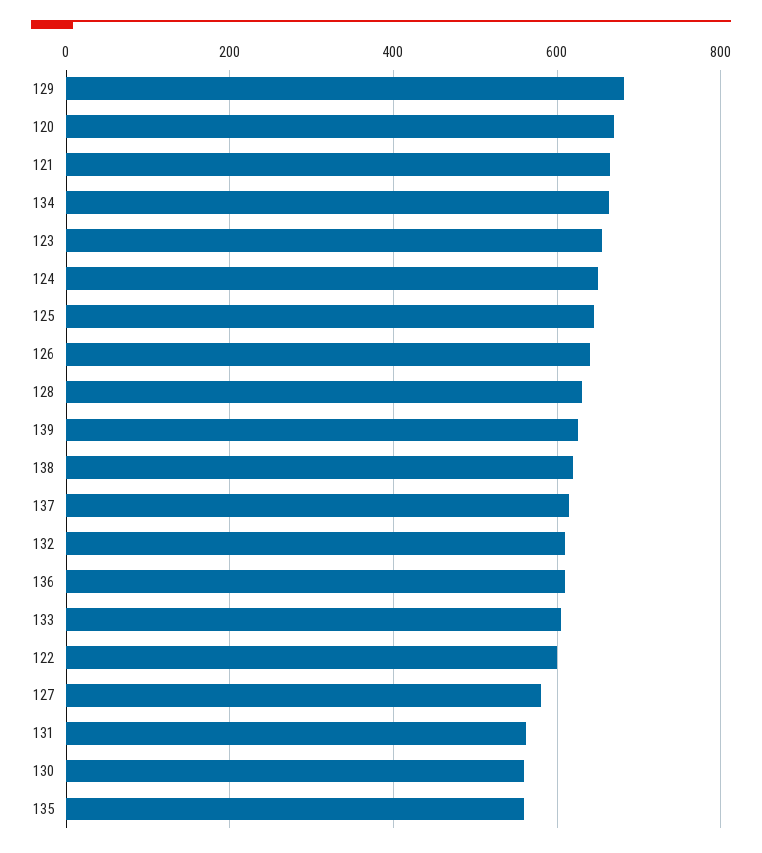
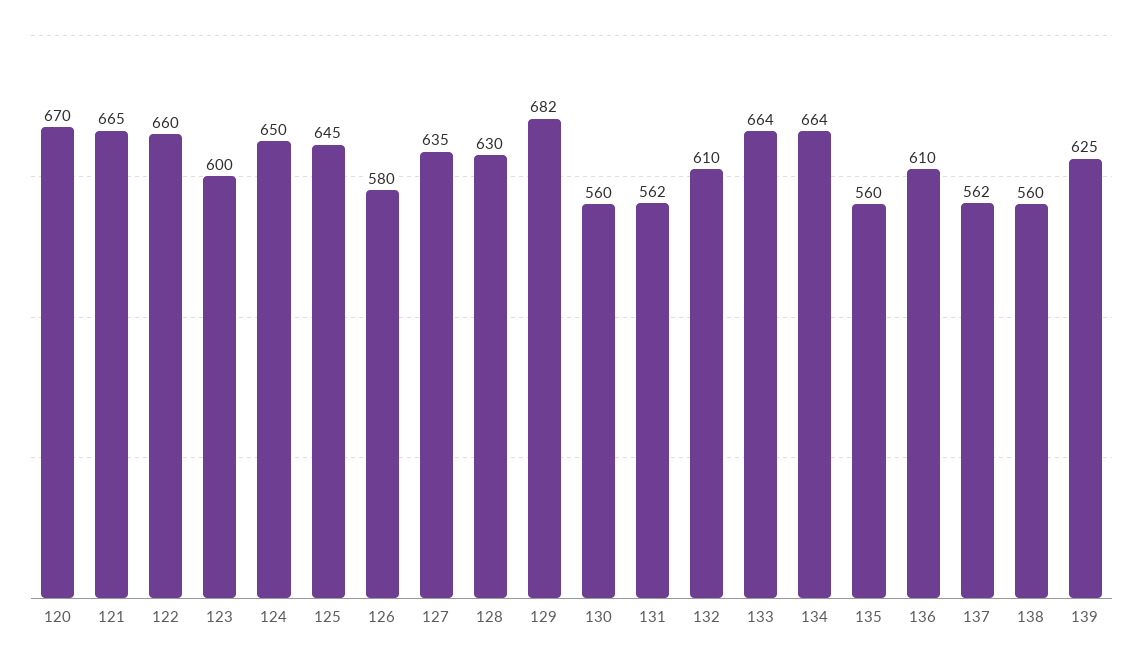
  {
    "129": 682,
    "120": 670,
    "121": 665,
    "134": 664,
-   "123": 660,
+   "123": 600,
    "124": 650,
    "125": 645,
-   "126": 640,
+   "126": 580,
    "128": 630,
    "139": 625,
-   "138": 620,
+   "138": 560,
-   "137": 620,
+   "137": 562,
    "132": 610,
    "136": 610,
-   "133": 600,
+   "133": 664,
-   "122": 600,
+   "122": 660,
-   "127": 580,
+   "127": 635,
    "131": 562,
    "130": 560,
    "135": 560
  }

